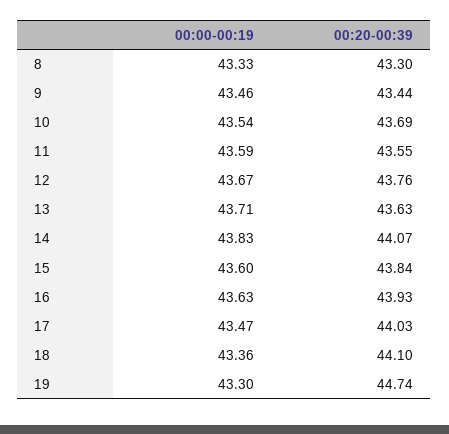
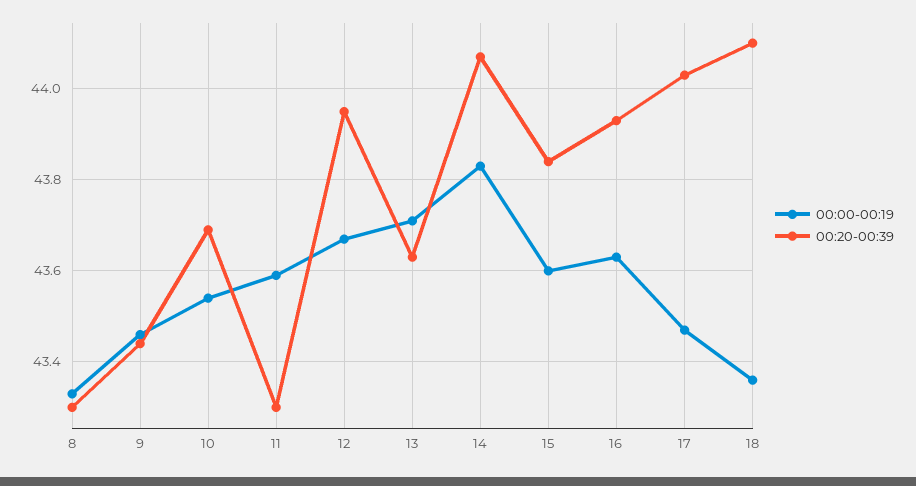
  {
    "00:00-00:19": {
      "8": 43.33,
      "9": 43.46,
      "10": 43.54,
      "11": 43.59,
      "12": 43.67,
      "13": 43.71,
      "14": 43.83,
      "15": 43.6,
      "16": 43.63,
      "17": 43.47,
-     "18": 43.36,
+     "18": 43.36
-     "19": 43.3
    },
    "00:20-00:39": {
      "8": 43.3,
      "9": 43.44,
      "10": 43.69,
-     "11": 43.55,
+     "11": 43.3,
-     "12": 43.76,
+     "12": 43.95,
      "13": 43.63,
      "14": 44.07,
      "15": 43.84,
      "16": 43.93,
      "17": 44.03,
-     "18": 44.1,
+     "18": 44.1
-     "19": 44.74
    }
  }

